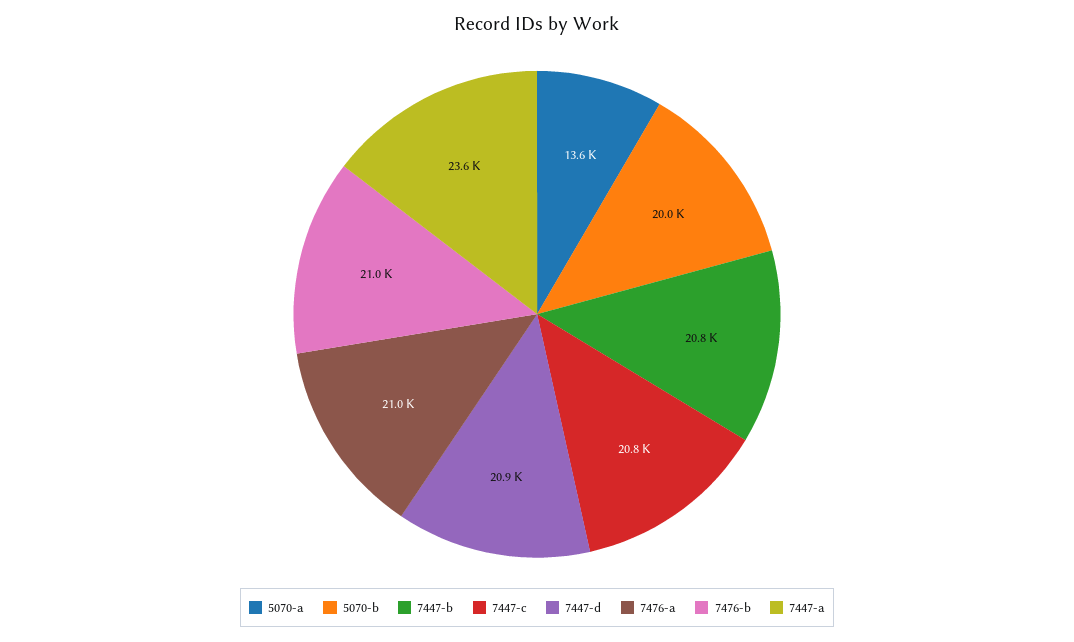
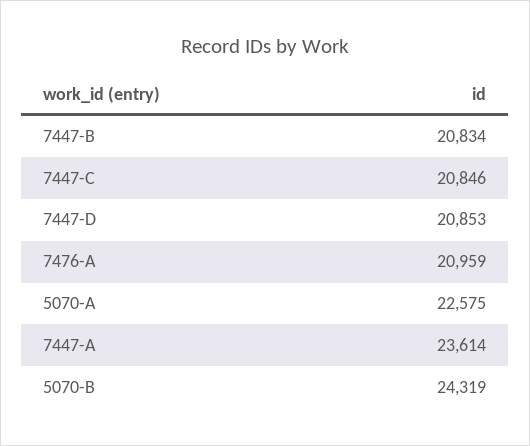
  {
-   "5070-a": 13600,
+   "5070-a": 22575,
-   "5070-b": 20000,
+   "5070-b": 24319,
    "7447-b": 20834,
    "7447-c": 20846,
    "7447-d": 20853,
    "7476-a": 20959,
-   "7476-b": 21000,
    "7447-a": 23614
  }

